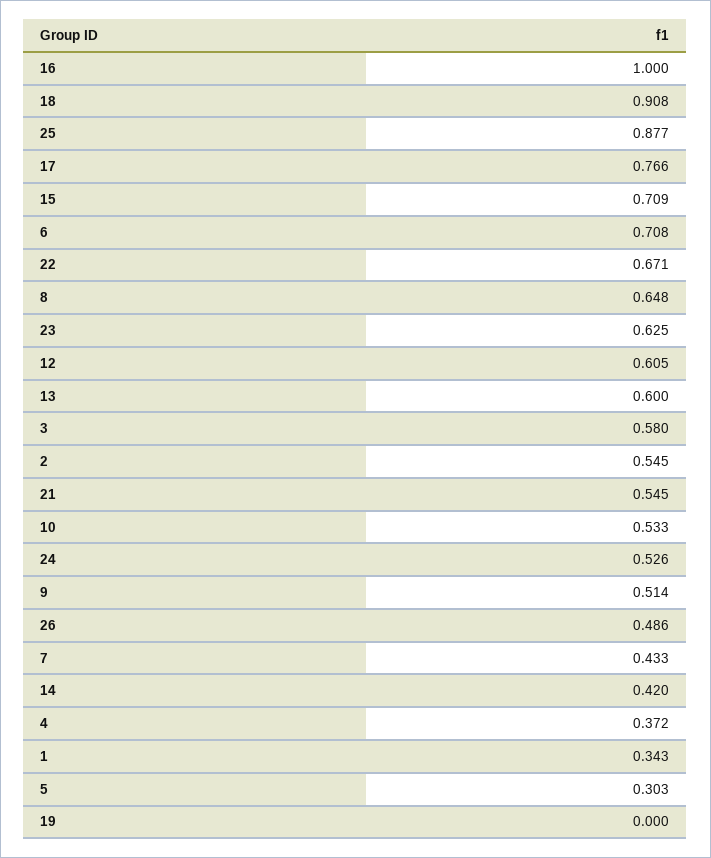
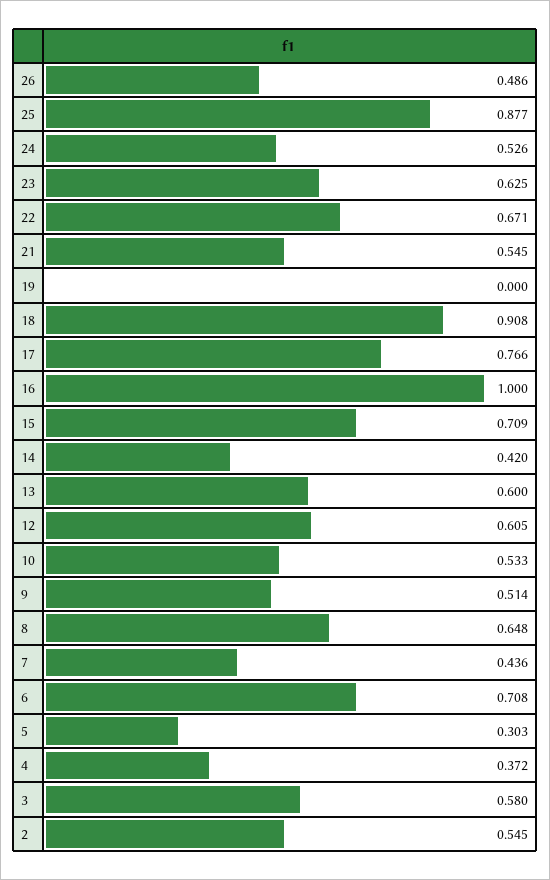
  {
    "16": 1,
    "18": 0.908,
    "25": 0.877,
    "17": 0.766,
    "15": 0.709,
    "6": 0.708,
    "22": 0.671,
    "8": 0.648,
    "23": 0.625,
    "12": 0.605,
    "13": 0.6,
    "3": 0.58,
    "2": 0.545,
    "21": 0.545,
    "10": 0.533,
    "24": 0.526,
    "9": 0.514,
    "26": 0.486,
-   "7": 0.433,
+   "7": 0.436,
    "14": 0.42,
    "4": 0.372,
-   "1": 0.343,
    "5": 0.303,
    "19": 0
  }

